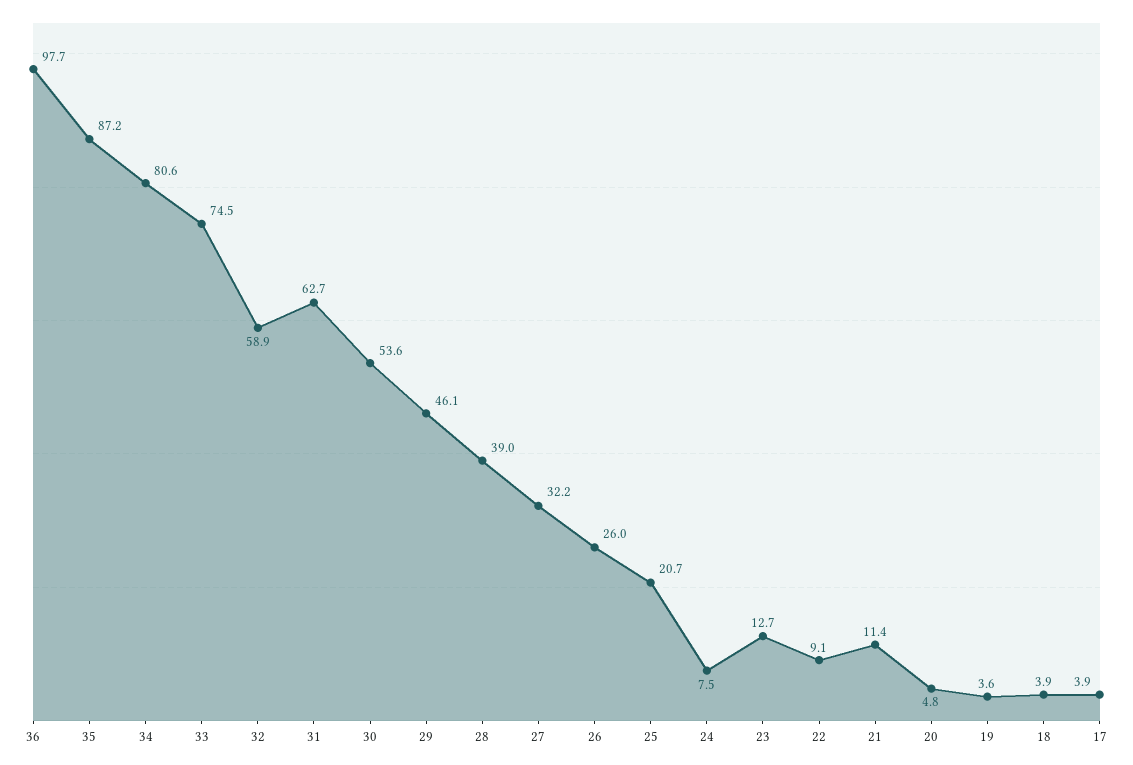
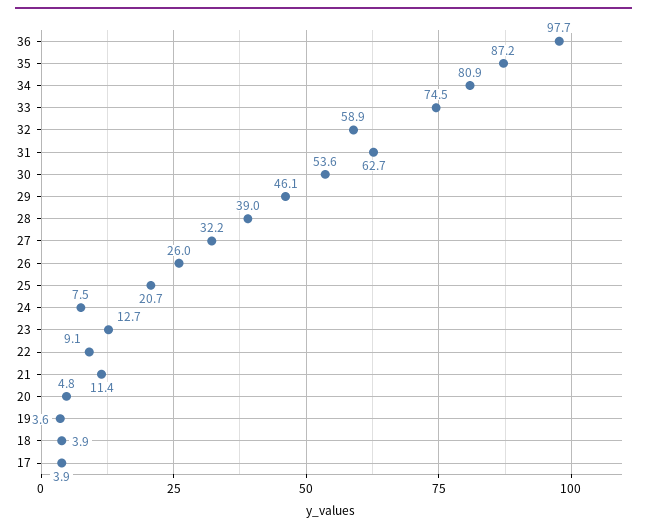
  {
    "36": 97.7,
    "35": 87.2,
-   "34": 80.6,
+   "34": 80.9,
    "33": 74.5,
    "32": 58.9,
    "31": 62.7,
    "30": 53.6,
    "29": 46.1,
    "28": 39,
    "27": 32.2,
    "26": 26,
    "25": 20.7,
    "24": 7.5,
    "23": 12.7,
    "22": 9.1,
    "21": 11.4,
    "20": 4.8,
    "19": 3.6,
    "18": 3.9,
    "17": 3.9
  }

